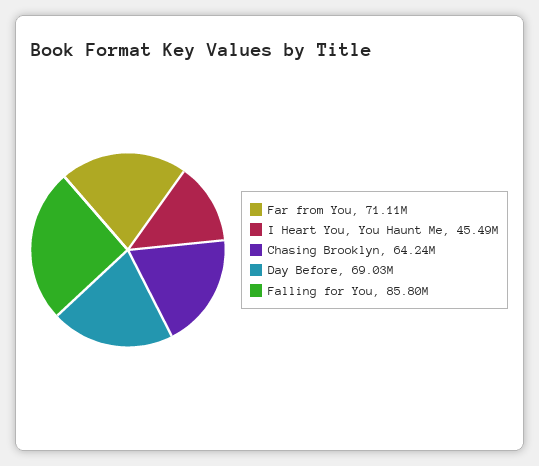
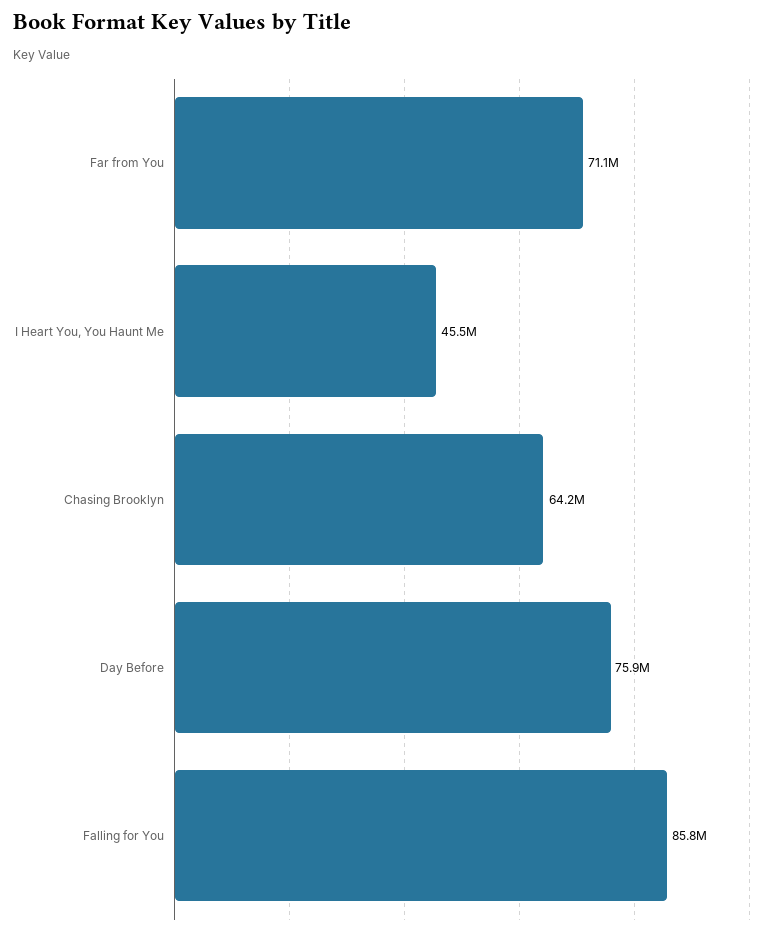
  {
    "Far from You": 71110000,
    "I Heart You, You Haunt Me": 45490000,
    "Chasing Brooklyn": 64240000,
-   "Day Before": 69030000,
+   "Day Before": 75900000,
    "Falling for You": 85800000
  }

